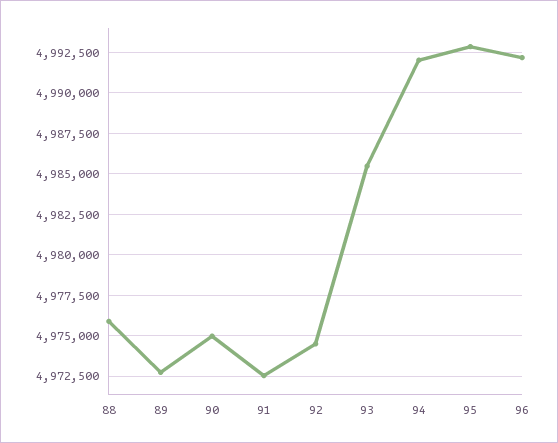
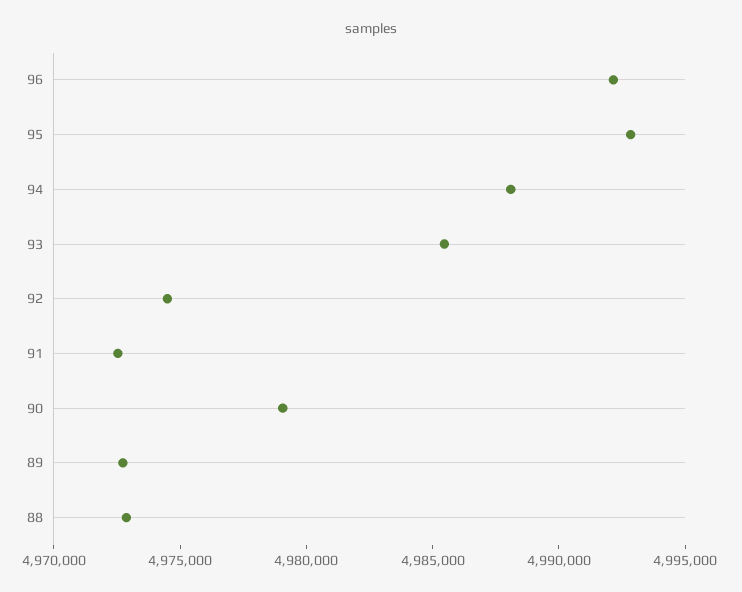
  {
-   "88": 4976000,
+   "88": 4973000,
    "89": 4972500,
-   "90": 4975000,
+   "90": 4979000,
    "91": 4972500,
    "92": 4974500,
    "93": 4985500,
-   "94": 4992000,
+   "94": 4988000,
    "95": 4993000,
    "96": 4992000
  }

